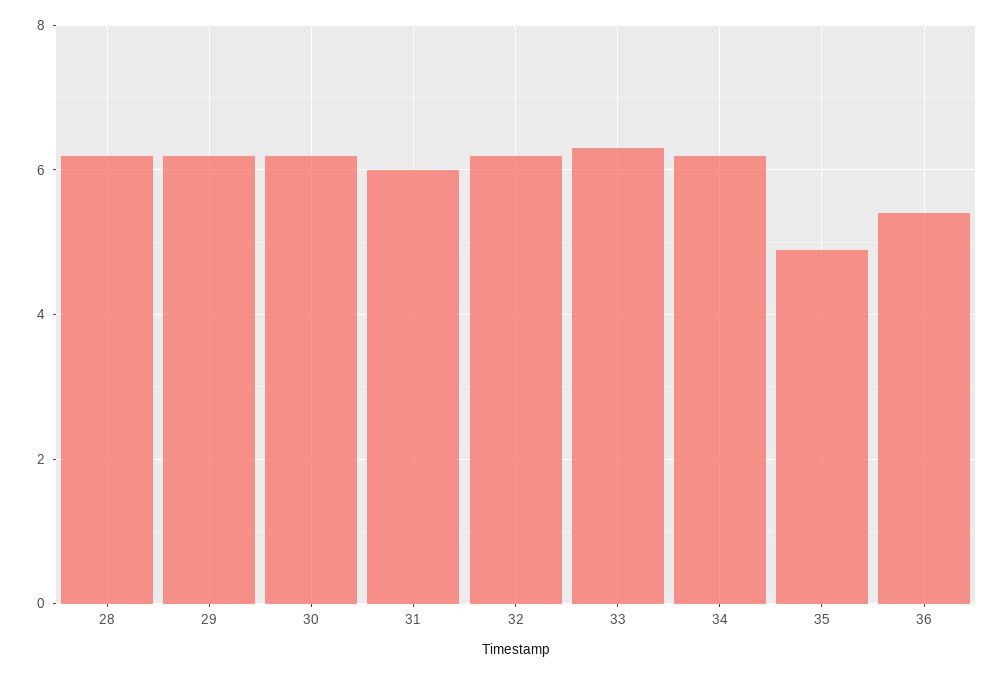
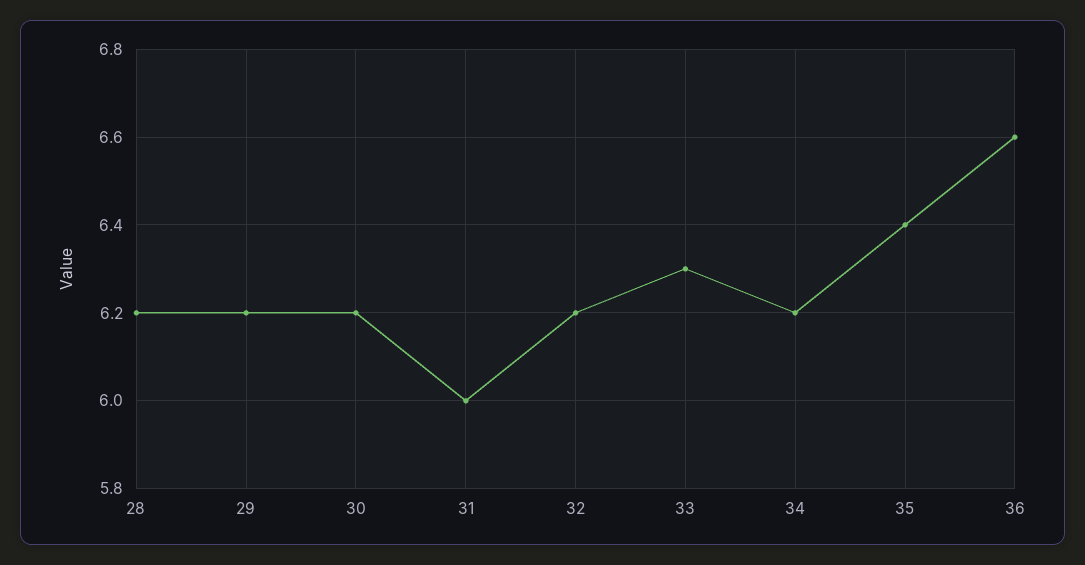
  {
    "28": 6.2,
    "29": 6.2,
    "30": 6.2,
    "31": 6,
    "32": 6.2,
    "33": 6.3,
    "34": 6.2,
-   "35": 5,
+   "35": 6.4,
-   "36": 5.5
+   "36": 6.6
  }

